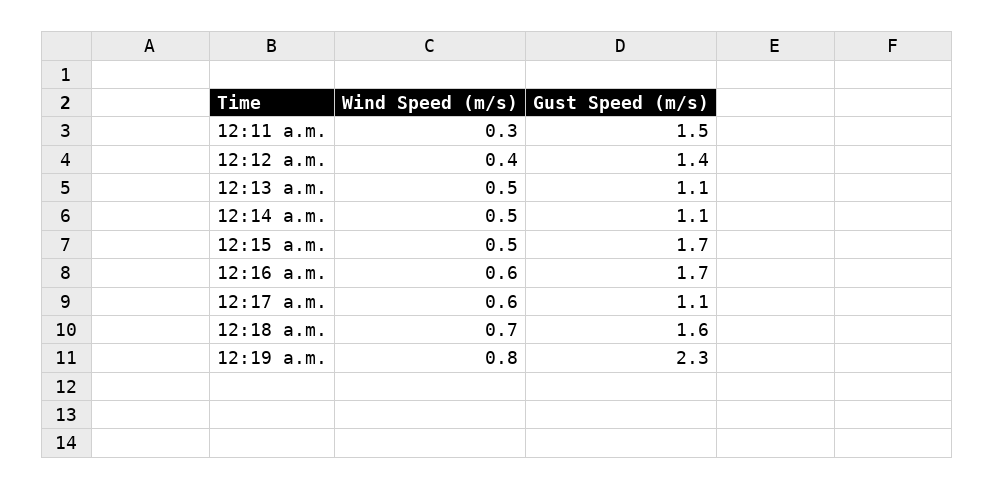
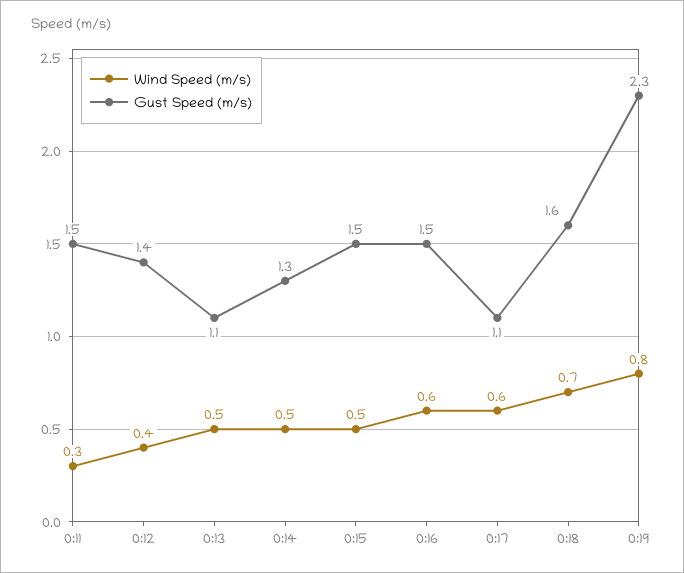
  {
    "Wind Speed (m/s)": {
      "12:11 a.m.": 0.3,
      "12:12 a.m.": 0.4,
      "12:13 a.m.": 0.5,
      "12:14 a.m.": 0.5,
      "12:15 a.m.": 0.5,
      "12:16 a.m.": 0.6,
      "12:17 a.m.": 0.6,
      "12:18 a.m.": 0.7,
      "12:19 a.m.": 0.8
    },
    "Gust Speed (m/s)": {
      "12:11 a.m.": 1.5,
      "12:12 a.m.": 1.4,
      "12:13 a.m.": 1.1,
-     "12:14 a.m.": 1.1,
+     "12:14 a.m.": 1.3,
-     "12:15 a.m.": 1.7,
+     "12:15 a.m.": 1.5,
-     "12:16 a.m.": 1.7,
+     "12:16 a.m.": 1.5,
      "12:17 a.m.": 1.1,
      "12:18 a.m.": 1.6,
      "12:19 a.m.": 2.3
    }
  }

